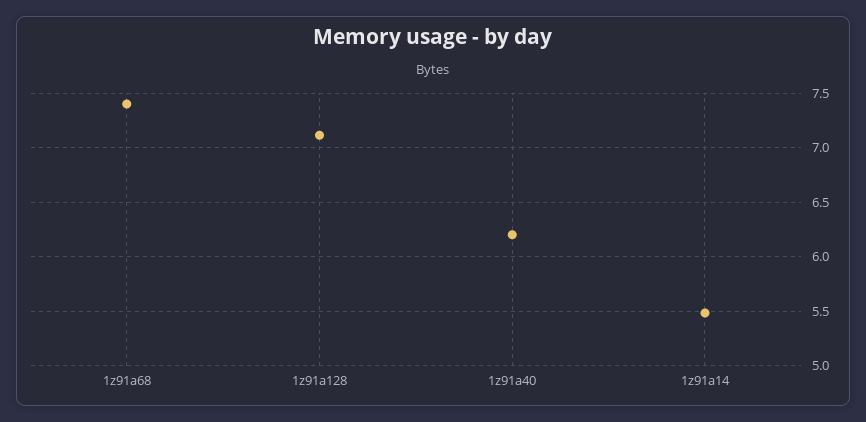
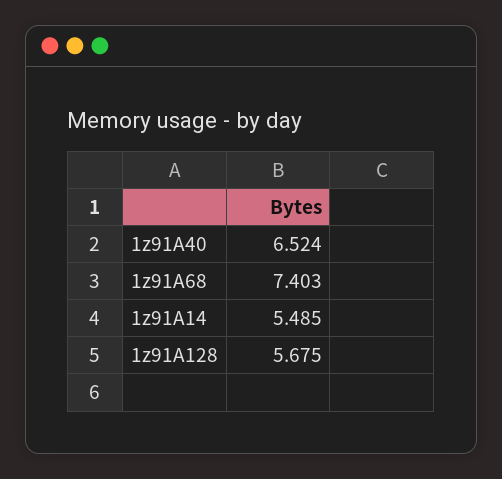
  {
    "1z91a68": 7.403,
-   "1z91a128": 7.1,
+   "1z91a128": 5.675,
-   "1z91a40": 6.2,
+   "1z91a40": 6.524,
    "1z91a14": 5.485
  }

